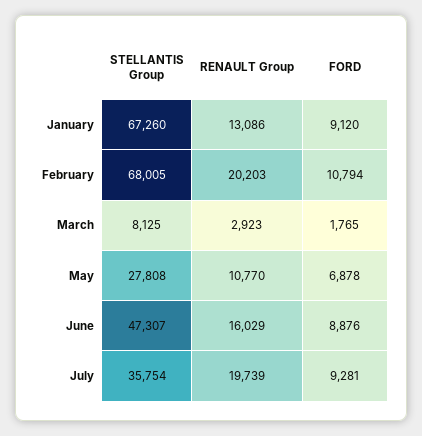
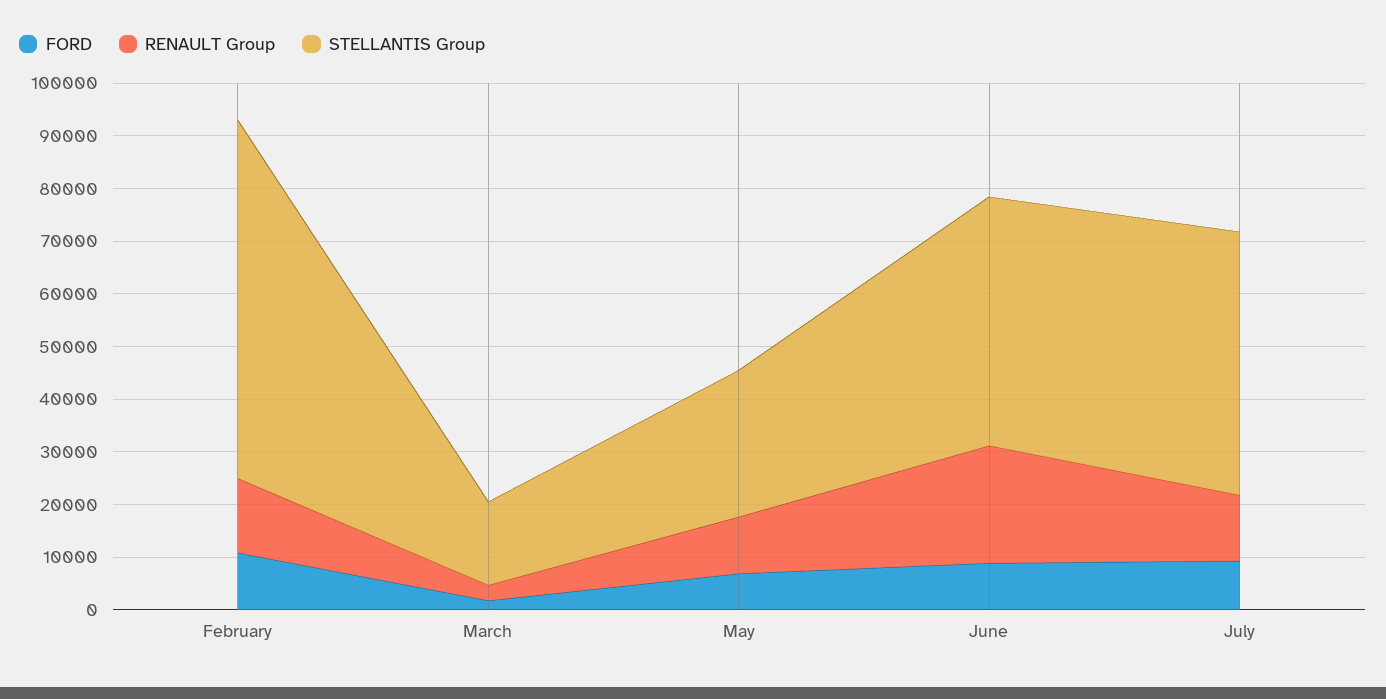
  {
    "STELLANTIS Group": {
-     "January": 67260,
      "February": 68005,
-     "March": 8125,
+     "March": 16000,
      "May": 27808,
      "June": 47307,
-     "July": 35754
+     "July": 50000
    },
    "RENAULT Group": {
-     "January": 13086,
-     "February": 20203,
+     "February": 14000,
      "March": 2923,
      "May": 10770,
-     "June": 16029,
+     "June": 22000,
-     "July": 19739
+     "July": 12000
    },
    "FORD": {
-     "January": 9120,
      "February": 10794,
      "March": 1765,
      "May": 6878,
      "June": 8876,
      "July": 9281
    }
  }

